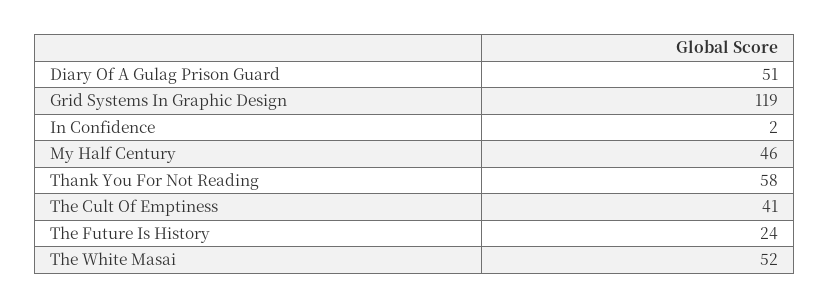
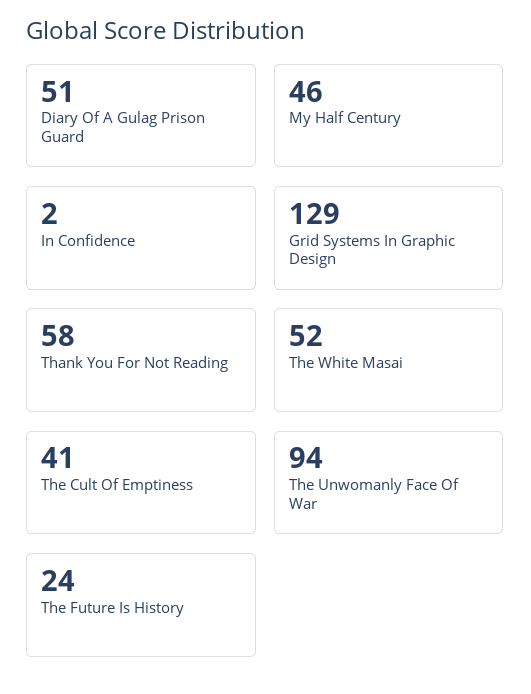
  {
    "Diary Of A Gulag Prison Guard": 51,
-   "Grid Systems In Graphic Design": 119,
+   "Grid Systems In Graphic Design": 129,
    "In Confidence": 2,
    "My Half Century": 46,
    "Thank You For Not Reading": 58,
    "The Cult Of Emptiness": 41,
    "The Future Is History": 24,
-   "The White Masai": 52
+   "The White Masai": 52,
+   "The Unwomanly Face Of War": 94
  }

